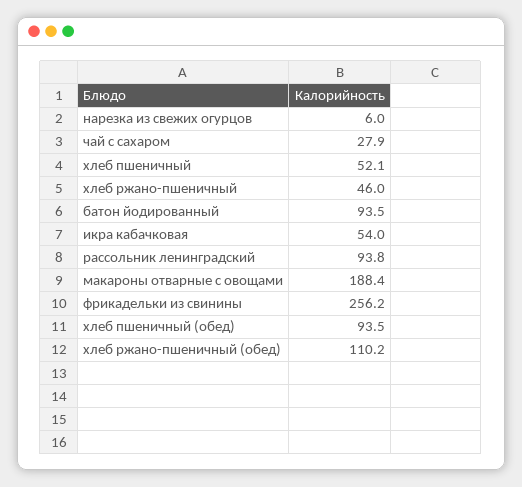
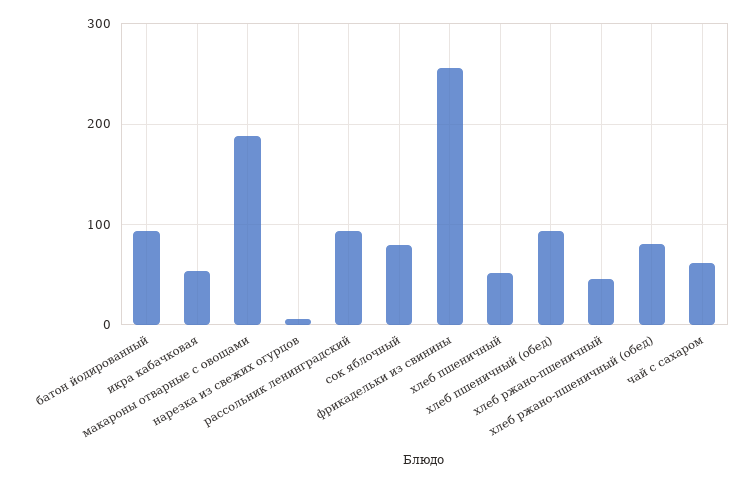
  {
    "нарезка из свежих огурцов": 6,
-   "чай с сахаром": 27.9,
+   "чай с сахаром": 60,
    "хлеб пшеничный": 52.1,
    "хлеб ржано-пшеничный": 46,
    "батон йодированный": 93.5,
    "икра кабачковая": 54,
    "рассольник ленинградский": 93.8,
    "макароны отварные с овощами": 188.4,
    "фрикадельки из свинины": 256.2,
    "хлеб пшеничный (обед)": 93.5,
-   "хлеб ржано-пшеничный (обед)": 110.2
+   "хлеб ржано-пшеничный (обед)": 80,
+   "сок яблочный": 80
  }

